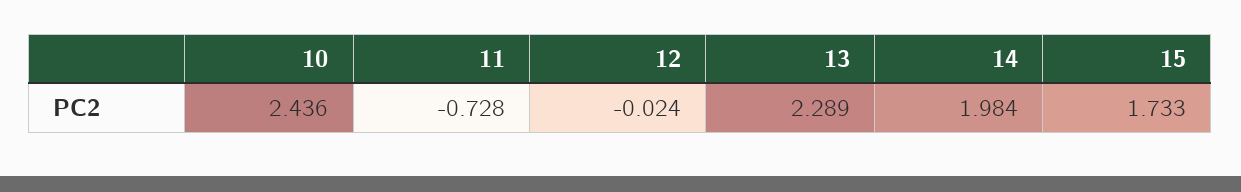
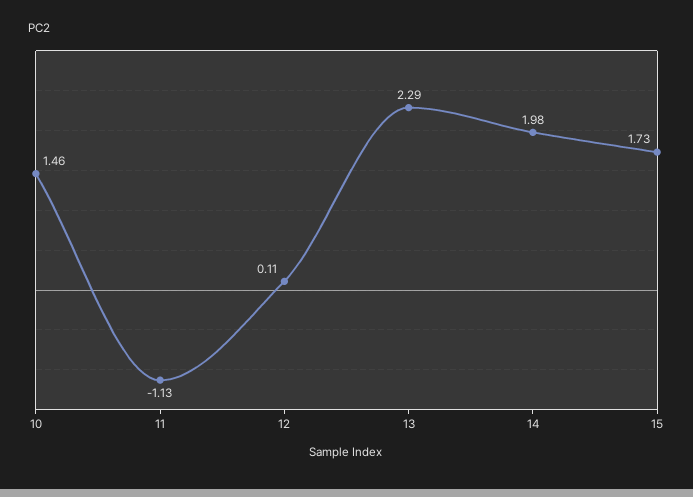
  {
-   "10": 2.436,
+   "10": 1.46,
-   "11": -0.728,
+   "11": -1.13,
-   "12": -0.024,
+   "12": 0.11,
    "13": 2.289,
    "14": 1.984,
    "15": 1.733
  }

